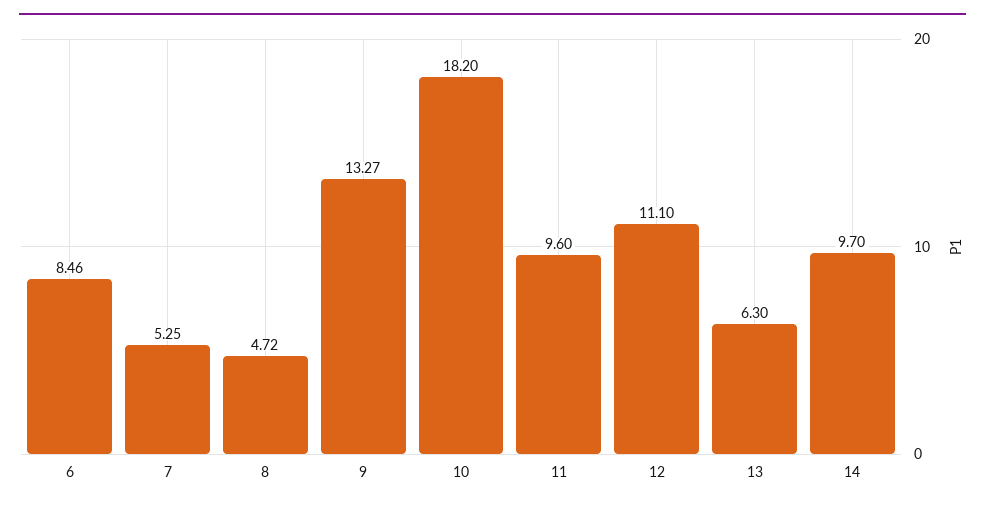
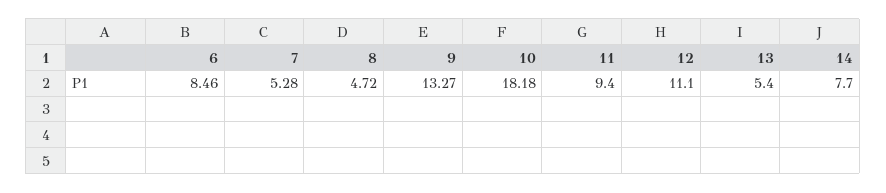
  {
    "6": 8.46,
-   "7": 5.25,
+   "7": 5.28,
    "8": 4.72,
    "9": 13.27,
-   "10": 18.2,
+   "10": 18.18,
-   "11": 9.6,
+   "11": 9.4,
    "12": 11.1,
-   "13": 6.3,
+   "13": 5.4,
-   "14": 9.7
+   "14": 7.7
  }

